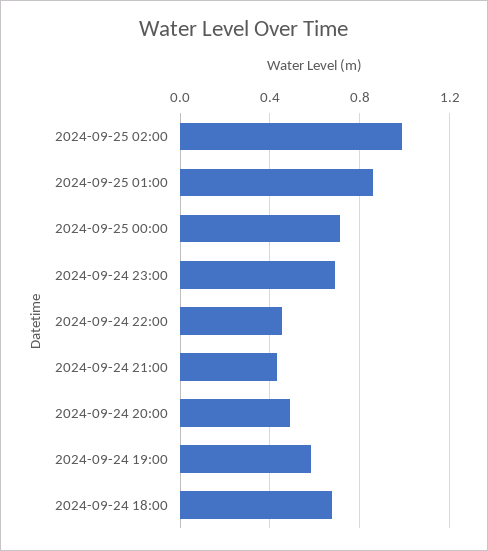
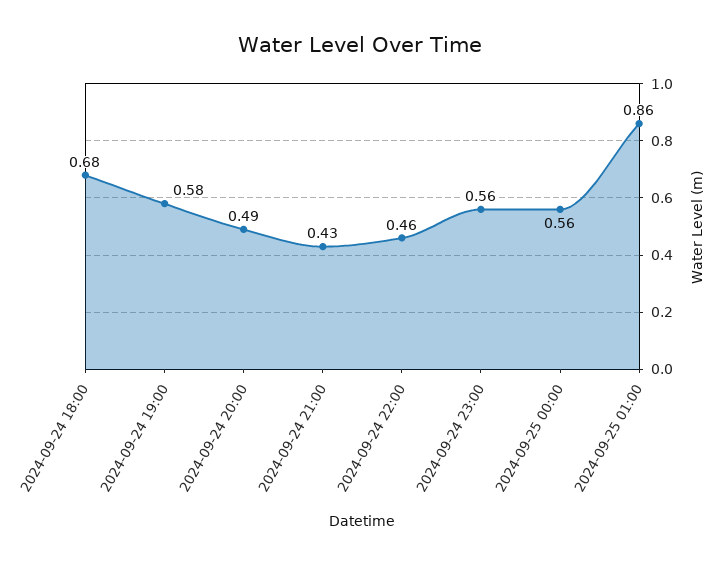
  {
-   "2024-09-25 02:00": 1,
    "2024-09-25 01:00": 0.86,
-   "2024-09-25 00:00": 0.7,
+   "2024-09-25 00:00": 0.56,
-   "2024-09-24 23:00": 0.7,
+   "2024-09-24 23:00": 0.56,
    "2024-09-24 22:00": 0.46,
    "2024-09-24 21:00": 0.43,
    "2024-09-24 20:00": 0.49,
    "2024-09-24 19:00": 0.58,
    "2024-09-24 18:00": 0.68
  }

